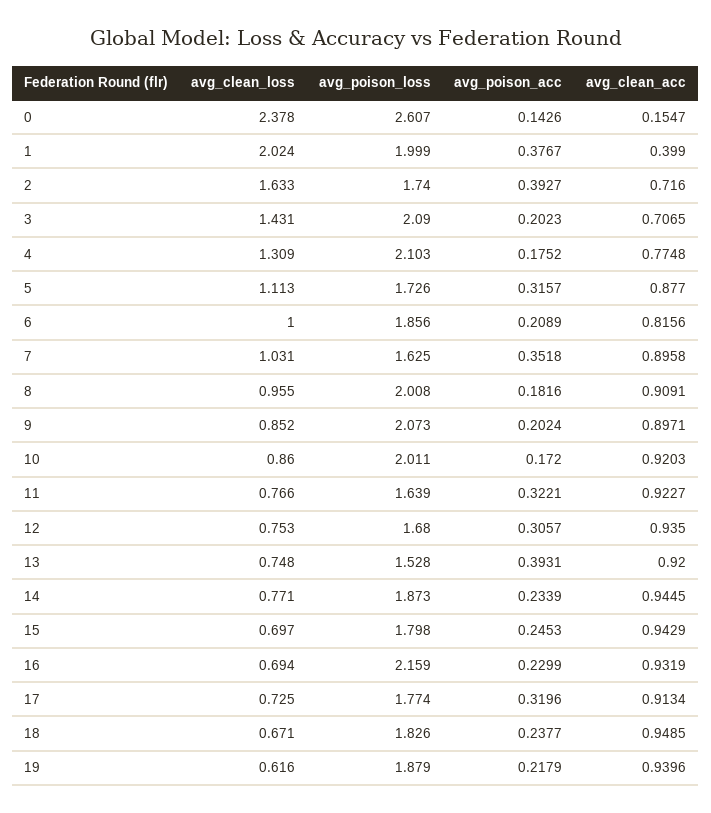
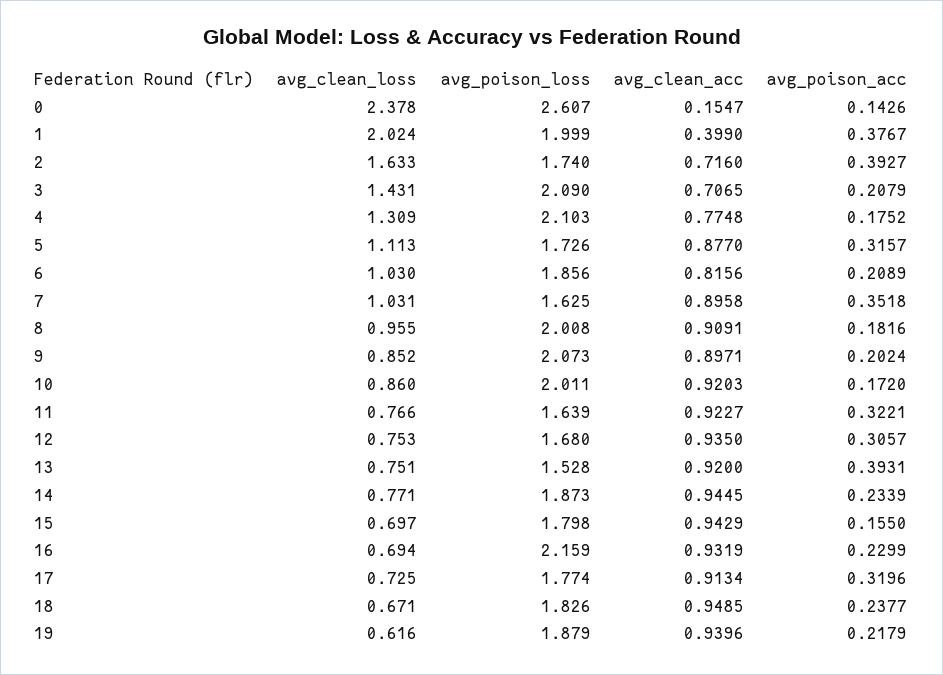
  {
    "avg_clean_loss": {
      "0": 2.378,
      "1": 2.024,
      "2": 1.633,
      "3": 1.431,
      "4": 1.309,
      "5": 1.113,
-     "6": 1,
+     "6": 1.03,
      "7": 1.031,
      "8": 0.955,
      "9": 0.852,
      "10": 0.86,
      "11": 0.766,
      "12": 0.753,
-     "13": 0.748,
+     "13": 0.751,
      "14": 0.771,
      "15": 0.697,
      "16": 0.694,
      "17": 0.725,
      "18": 0.671,
      "19": 0.616
    },
    "avg_poison_loss": {
      "0": 2.607,
      "1": 1.999,
      "2": 1.74,
      "3": 2.09,
      "4": 2.103,
      "5": 1.726,
      "6": 1.856,
      "7": 1.625,
      "8": 2.008,
      "9": 2.073,
      "10": 2.011,
      "11": 1.639,
      "12": 1.68,
      "13": 1.528,
      "14": 1.873,
      "15": 1.798,
      "16": 2.159,
      "17": 1.774,
      "18": 1.826,
      "19": 1.879
    },
    "avg_poison_acc": {
      "0": 0.1426,
      "1": 0.3767,
      "2": 0.3927,
-     "3": 0.2023,
+     "3": 0.2079,
      "4": 0.1752,
      "5": 0.3157,
      "6": 0.2089,
      "7": 0.3518,
      "8": 0.1816,
      "9": 0.2024,
      "10": 0.172,
      "11": 0.3221,
      "12": 0.3057,
      "13": 0.3931,
      "14": 0.2339,
-     "15": 0.2453,
+     "15": 0.155,
      "16": 0.2299,
      "17": 0.3196,
      "18": 0.2377,
      "19": 0.2179
    },
    "avg_clean_acc": {
      "0": 0.1547,
      "1": 0.399,
      "2": 0.716,
      "3": 0.7065,
      "4": 0.7748,
      "5": 0.877,
      "6": 0.8156,
      "7": 0.8958,
      "8": 0.9091,
      "9": 0.8971,
      "10": 0.9203,
      "11": 0.9227,
      "12": 0.935,
      "13": 0.92,
      "14": 0.9445,
      "15": 0.9429,
      "16": 0.9319,
      "17": 0.9134,
      "18": 0.9485,
      "19": 0.9396
    }
  }

